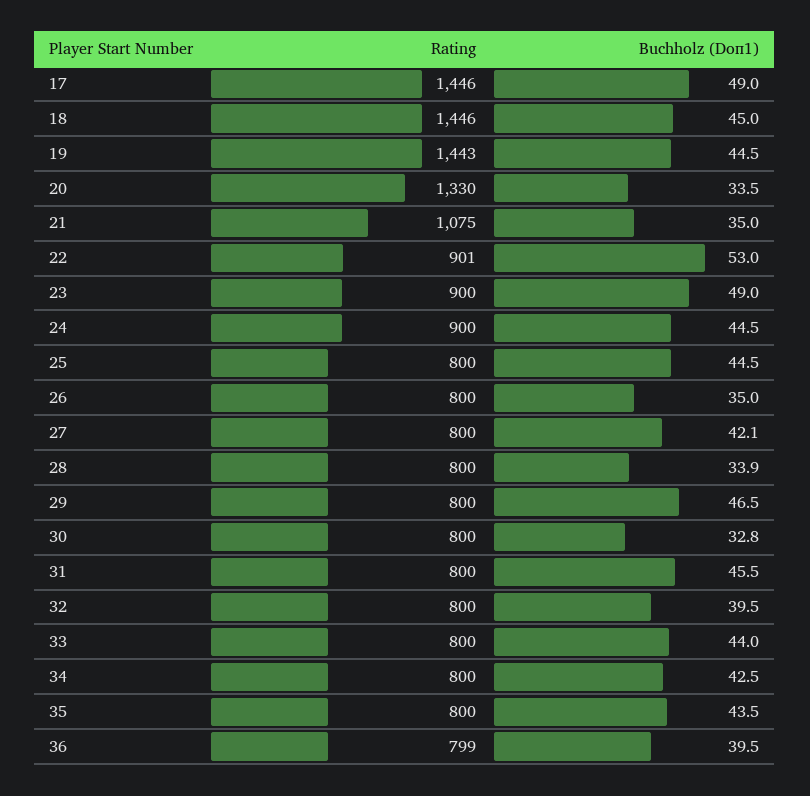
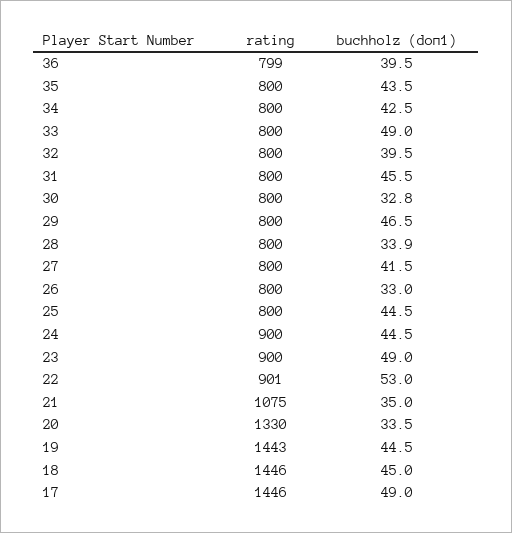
  {
    "Rating": {
      "17": 1446,
      "18": 1446,
      "19": 1443,
      "20": 1330,
      "21": 1075,
      "22": 901,
      "23": 900,
      "24": 900,
      "25": 800,
      "26": 800,
      "27": 800,
      "28": 800,
      "29": 800,
      "30": 800,
      "31": 800,
      "32": 800,
      "33": 800,
      "34": 800,
      "35": 800,
      "36": 799
    },
    "Buchholz (Doп1)": {
      "17": 49,
      "18": 45,
      "19": 44.5,
      "20": 33.5,
      "21": 35,
      "22": 53,
      "23": 49,
      "24": 44.5,
      "25": 44.5,
-     "26": 35,
+     "26": 33,
-     "27": 42.1,
+     "27": 41.5,
      "28": 33.9,
      "29": 46.5,
      "30": 32.8,
      "31": 45.5,
      "32": 39.5,
-     "33": 44,
+     "33": 49,
      "34": 42.5,
      "35": 43.5,
      "36": 39.5
    }
  }

